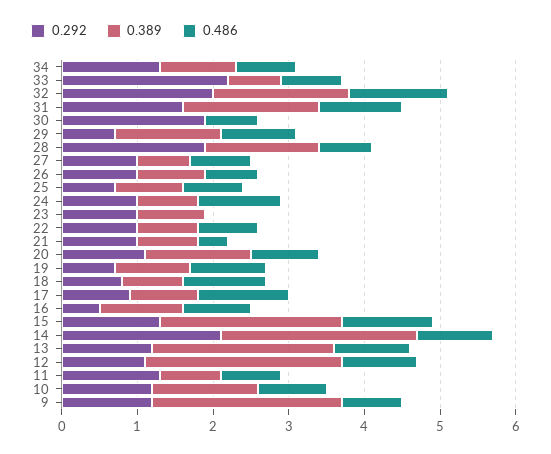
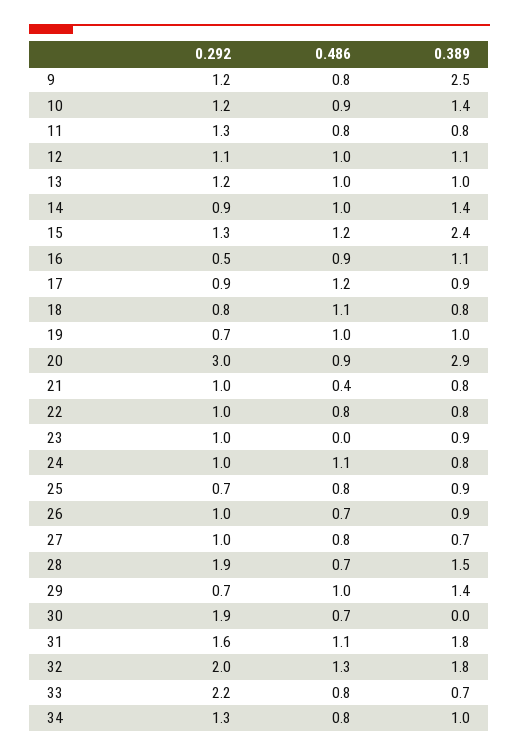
  {
    "0.292": {
      "34": 1.3,
      "33": 2.2,
      "32": 2,
      "31": 1.6,
      "30": 1.9,
      "29": 0.7,
      "28": 1.9,
      "27": 1,
      "26": 1,
      "25": 0.7,
      "24": 1,
      "23": 1,
      "22": 1,
      "21": 1,
-     "20": 1,
+     "20": 3,
      "19": 0.7,
      "18": 0.8,
      "17": 0.9,
      "16": 0.5,
      "15": 1.3,
-     "14": 2,
+     "14": 0.9,
      "13": 1.2,
      "12": 1.1,
      "11": 1.3,
      "10": 1.2,
      "9": 1.2
    },
    "0.389": {
      "34": 1,
      "33": 0.7,
      "32": 1.8,
      "31": 1.8,
      "30": 0,
      "29": 1.4,
      "28": 1.5,
      "27": 0.7,
      "26": 0.9,
      "25": 0.9,
      "24": 0.8,
      "23": 0.9,
      "22": 0.8,
      "21": 0.8,
-     "20": 1.5,
+     "20": 2.9,
      "19": 1,
      "18": 0.8,
      "17": 0.9,
      "16": 1.1,
      "15": 2.4,
-     "14": 2.5,
+     "14": 1.4,
-     "13": 2.5,
+     "13": 1,
-     "12": 2.5,
+     "12": 1.1,
      "11": 0.8,
      "10": 1.4,
      "9": 2.5
    },
    "0.486": {
      "34": 0.8,
      "33": 0.8,
      "32": 1.3,
      "31": 1.1,
      "30": 0.7,
      "29": 1,
      "28": 0.7,
      "27": 0.8,
      "26": 0.7,
      "25": 0.8,
      "24": 1.1,
      "23": 0,
      "22": 0.8,
      "21": 0.4,
      "20": 0.9,
      "19": 1,
      "18": 1.1,
      "17": 1.2,
      "16": 0.9,
      "15": 1.2,
      "14": 1,
      "13": 1,
      "12": 1,
      "11": 0.8,
      "10": 0.9,
      "9": 0.8
    }
  }

